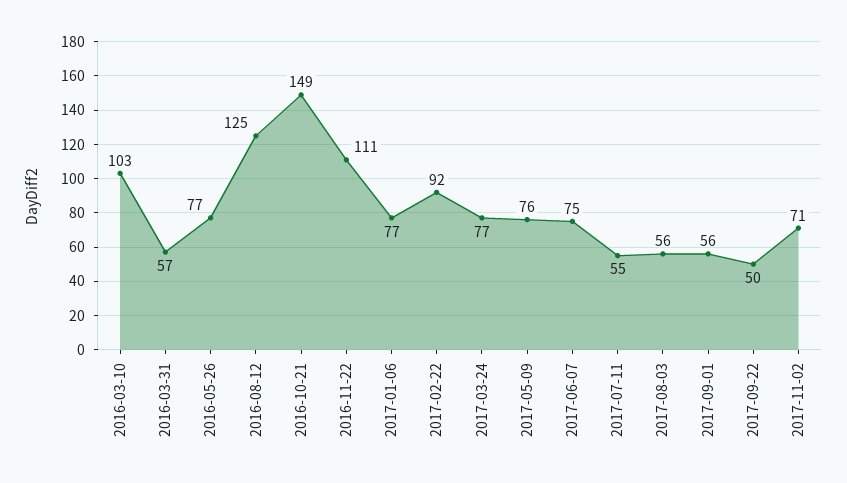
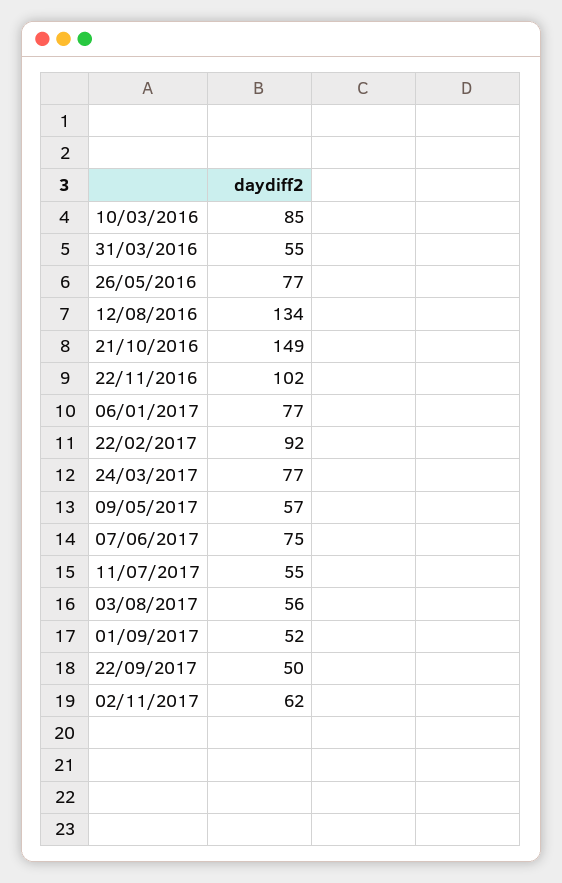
  {
-   "2016-03-10": 103,
+   "2016-03-10": 85,
-   "2016-03-31": 57,
+   "2016-03-31": 55,
    "2016-05-26": 77,
-   "2016-08-12": 125,
+   "2016-08-12": 134,
    "2016-10-21": 149,
-   "2016-11-22": 111,
+   "2016-11-22": 102,
    "2017-01-06": 77,
    "2017-02-22": 92,
    "2017-03-24": 77,
-   "2017-05-09": 76,
+   "2017-05-09": 57,
    "2017-06-07": 75,
    "2017-07-11": 55,
    "2017-08-03": 56,
-   "2017-09-01": 56,
+   "2017-09-01": 52,
    "2017-09-22": 50,
-   "2017-11-02": 71
+   "2017-11-02": 62
  }

